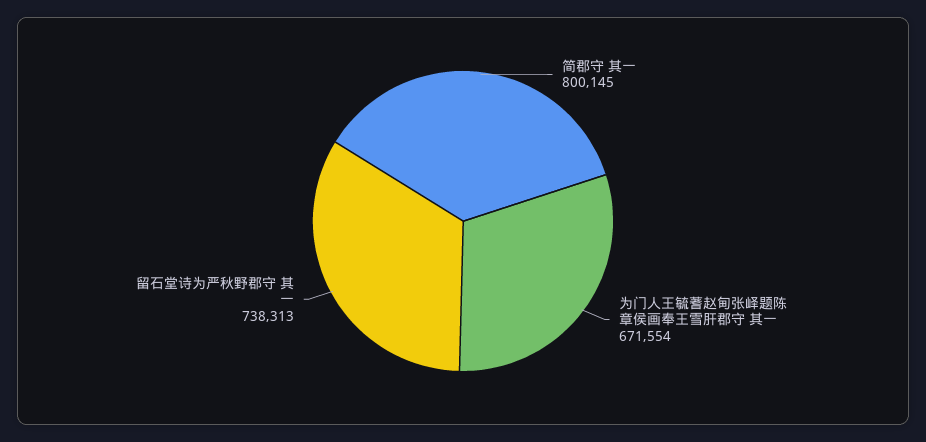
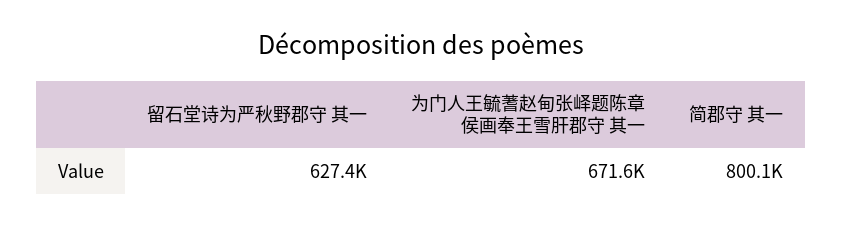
  {
    "简郡守 其一": 800145,
    "为门人王毓蓍赵甸张峄题陈章侯画奉王雪肝郡守 其一": 671554,
-   "留石堂诗为严秋野郡守 其一": 738313
+   "留石堂诗为严秋野郡守 其一": 627400
  }

